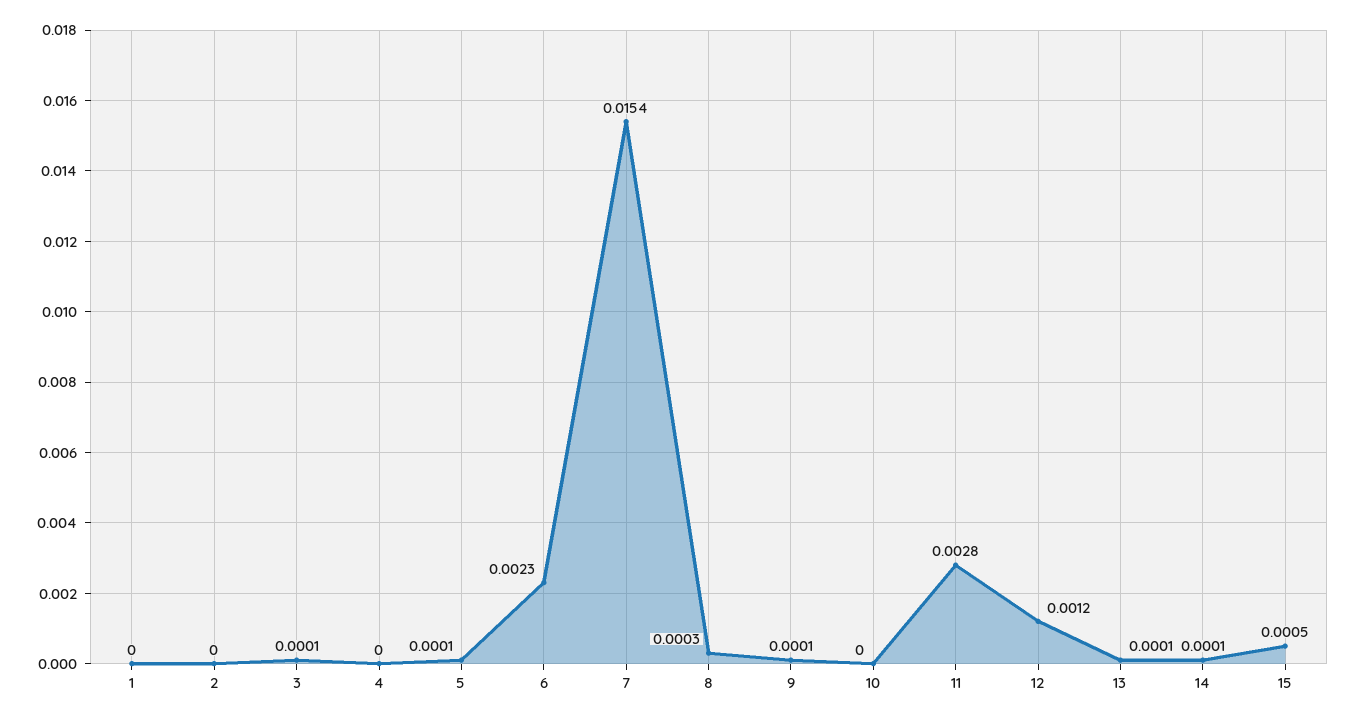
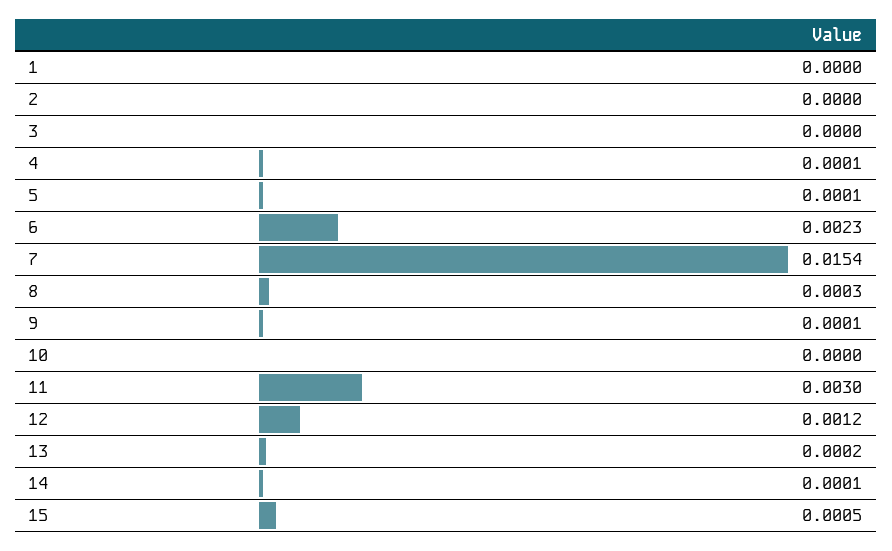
  {
    "1": 0,
    "2": 0,
-   "3": 0.0001,
+   "3": 0,
-   "4": 0,
+   "4": 0.0001,
    "5": 0.0001,
    "6": 0.0023,
    "7": 0.0154,
    "8": 0.0003,
    "9": 0.0001,
    "10": 0,
-   "11": 0.0028,
+   "11": 0.003,
    "12": 0.0012,
-   "13": 0.0001,
+   "13": 0.0002,
    "14": 0.0001,
    "15": 0.0005
  }

